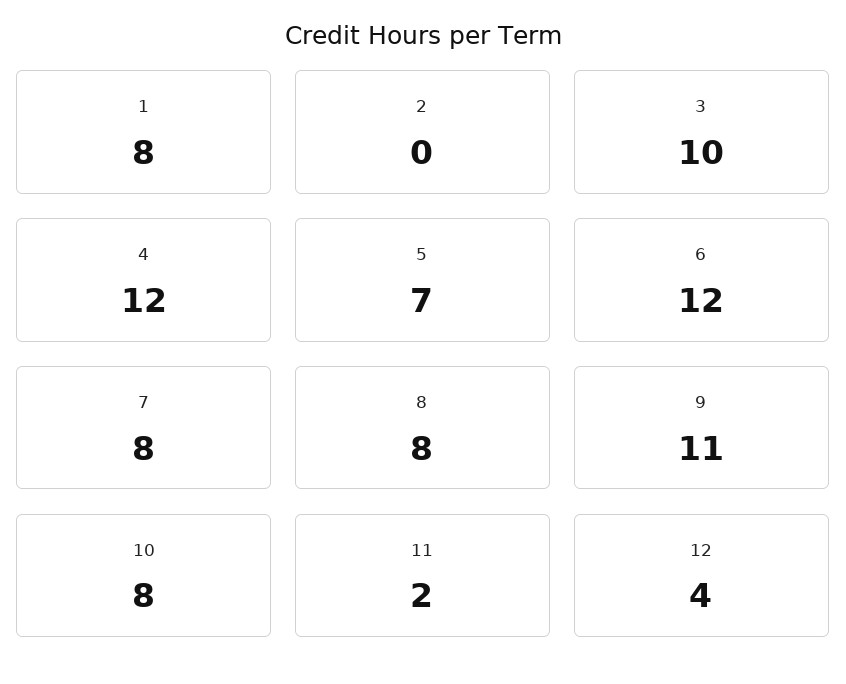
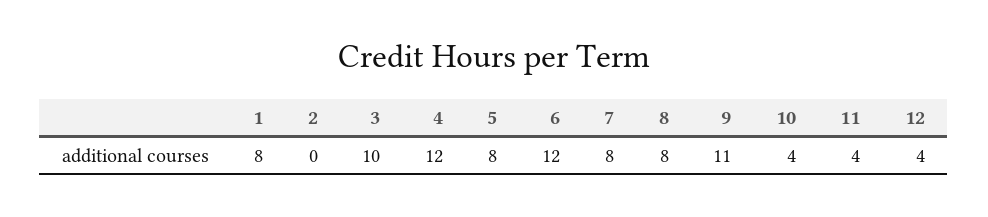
  {
    "1": 8,
    "2": 0,
    "3": 10,
    "4": 12,
-   "5": 7,
+   "5": 8,
    "6": 12,
    "7": 8,
    "8": 8,
    "9": 11,
-   "10": 8,
+   "10": 4,
-   "11": 2,
+   "11": 4,
    "12": 4
  }

